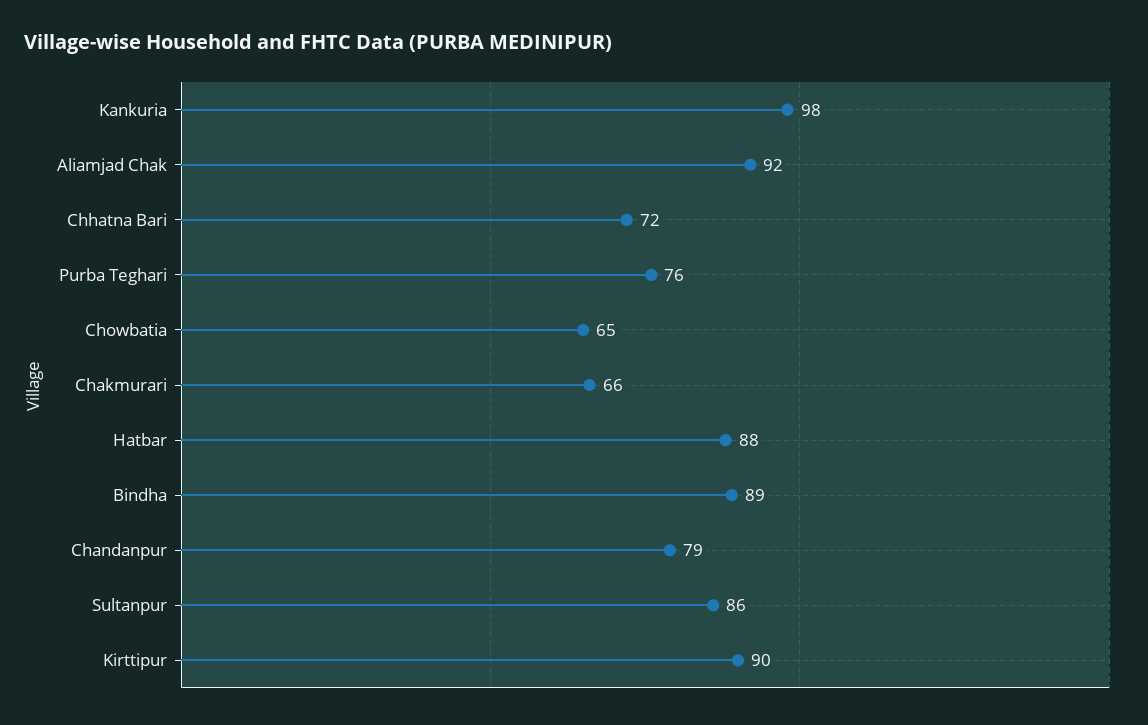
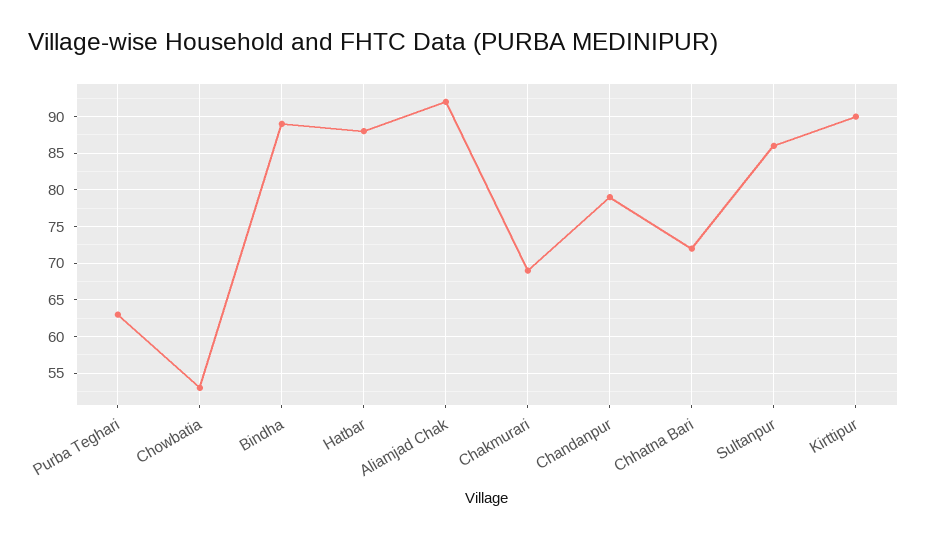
  {
-   "Kankuria": 98,
    "Aliamjad Chak": 92,
    "Chhatna Bari": 72,
-   "Purba Teghari": 76,
+   "Purba Teghari": 63,
-   "Chowbatia": 65,
+   "Chowbatia": 53,
-   "Chakmurari": 66,
+   "Chakmurari": 69,
    "Hatbar": 88,
    "Bindha": 89,
    "Chandanpur": 79,
    "Sultanpur": 86,
    "Kirttipur": 90
  }

